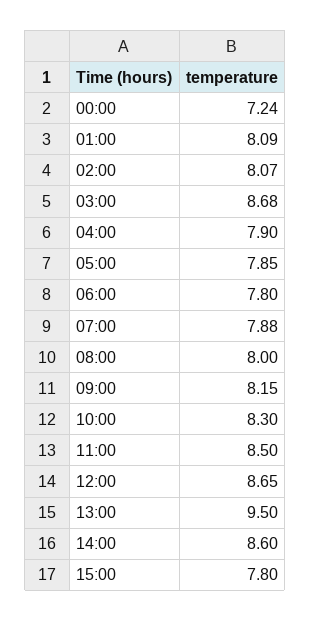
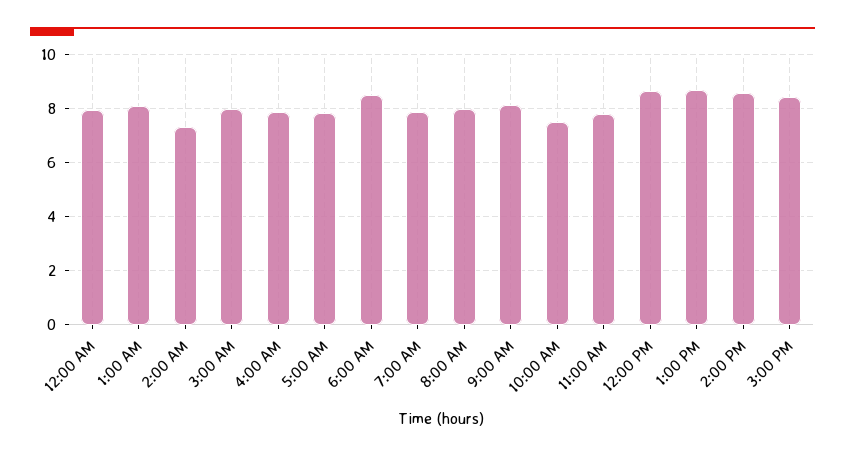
  {
-   "00:00": 7.24,
+   "00:00": 8,
    "01:00": 8.09,
-   "02:00": 8.07,
+   "02:00": 7.25,
-   "03:00": 8.68,
+   "03:00": 8,
    "04:00": 7.9,
    "05:00": 7.85,
-   "06:00": 7.8,
+   "06:00": 8.5,
    "07:00": 7.88,
    "08:00": 8,
    "09:00": 8.15,
-   "10:00": 8.3,
+   "10:00": 7.5,
-   "11:00": 8.5,
+   "11:00": 7.75,
    "12:00": 8.65,
-   "13:00": 9.5,
+   "13:00": 8.75,
    "14:00": 8.6,
-   "15:00": 7.8
+   "15:00": 8.5
  }

